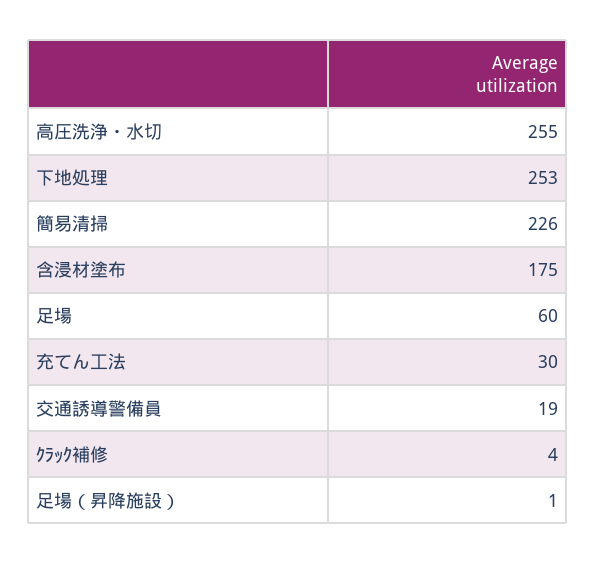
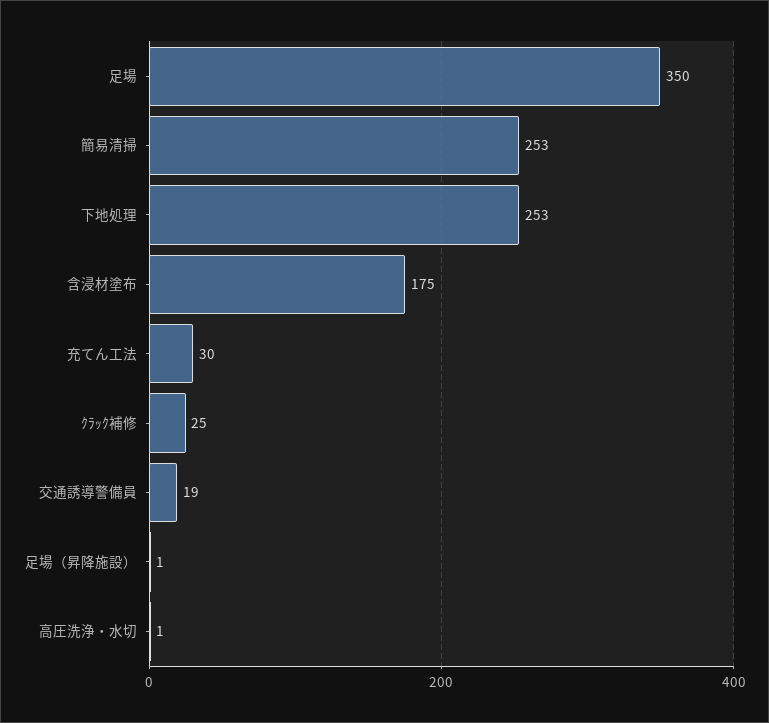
  {
-   "高圧洗浄・水切": 255,
+   "高圧洗浄・水切": 1,
    "下地処理": 253,
-   "簡易清掃": 226,
+   "簡易清掃": 253,
    "含浸材塗布": 175,
-   "足場": 60,
+   "足場": 350,
    "充てん工法": 30,
    "交通誘導警備員": 19,
-   "ｸﾗｯｸ補修": 4,
+   "ｸﾗｯｸ補修": 25,
    "足場（昇降施設）": 1
  }

